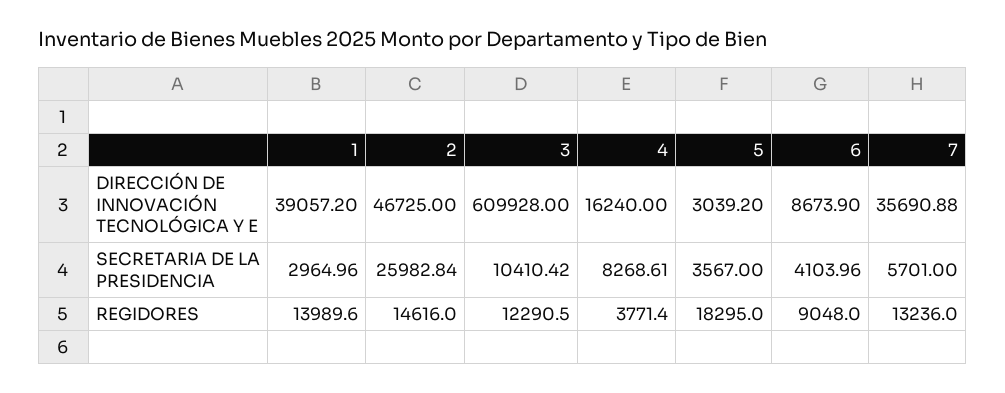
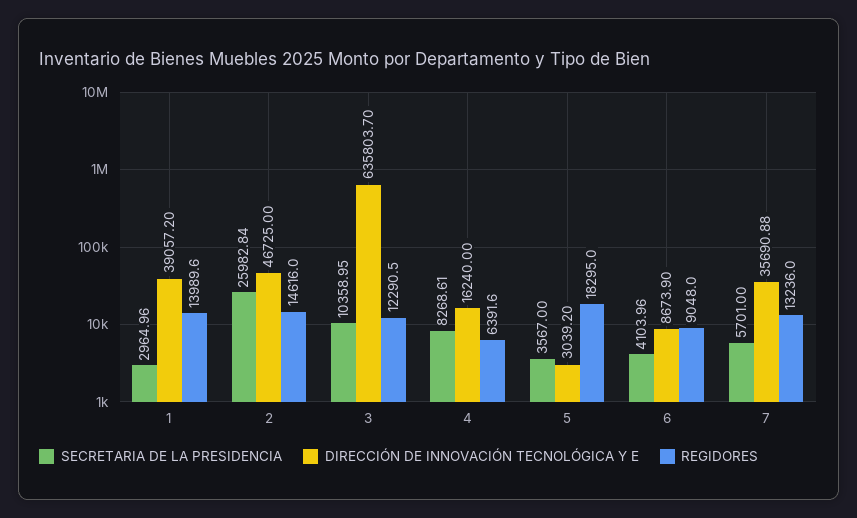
  {
    "DIRECCIÓN DE INNOVACIÓN TECNOLÓGICA Y E": {
      "1": 39057.2,
      "2": 46725,
-     "3": 609928,
+     "3": 635803.7,
      "4": 16240,
      "5": 3039.2,
      "6": 8673.9,
      "7": 35690.88
    },
    "SECRETARIA DE LA PRESIDENCIA": {
      "1": 2964.96,
      "2": 25982.84,
-     "3": 10410.42,
+     "3": 10358.95,
      "4": 8268.61,
      "5": 3567,
      "6": 4103.96,
      "7": 5701
    },
    "REGIDORES": {
      "1": 13989.6,
      "2": 14616,
      "3": 12290.5,
-     "4": 3771.4,
+     "4": 6391.6,
      "5": 18295,
      "6": 9048,
      "7": 13236
    }
  }

